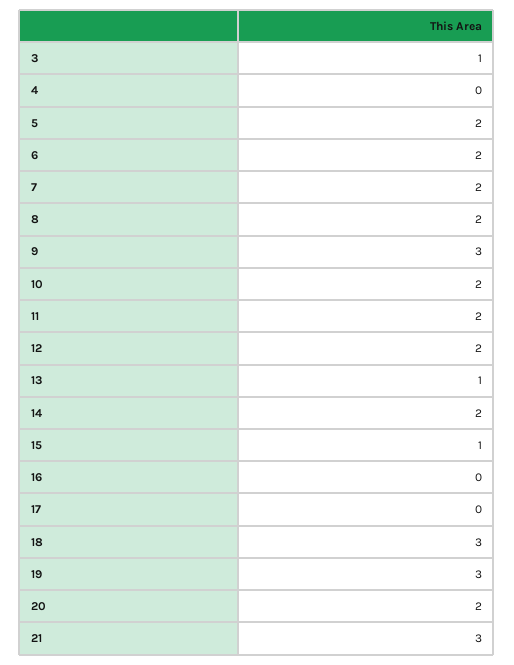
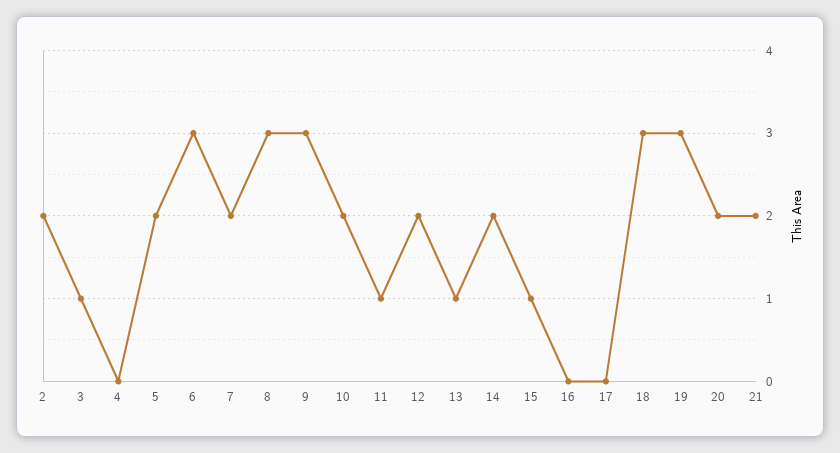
  {
    "3": 1,
    "4": 0,
    "5": 2,
-   "6": 2,
+   "6": 3,
    "7": 2,
-   "8": 2,
+   "8": 3,
    "9": 3,
    "10": 2,
-   "11": 2,
+   "11": 1,
    "12": 2,
    "13": 1,
    "14": 2,
    "15": 1,
    "16": 0,
    "17": 0,
    "18": 3,
    "19": 3,
    "20": 2,
-   "21": 3
+   "21": 2,
+   "2": 2
  }

